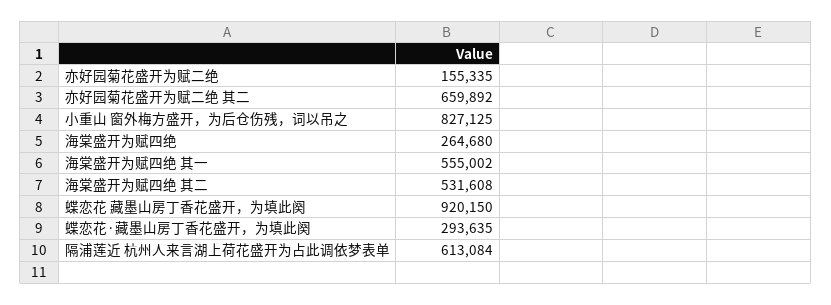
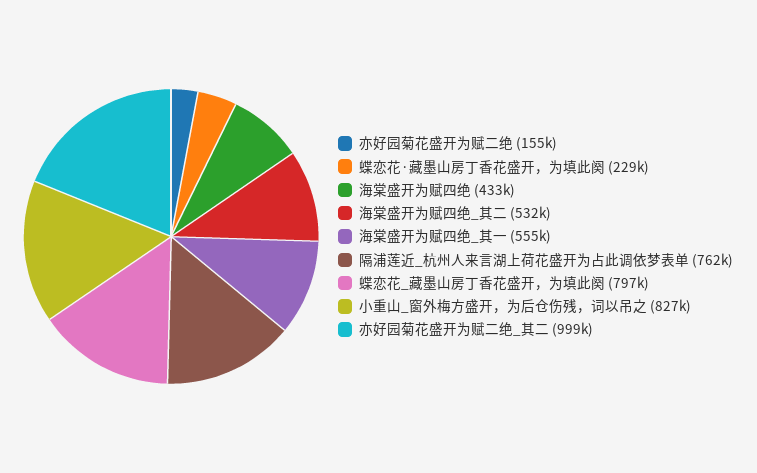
  {
    "亦好园菊花盛开为赋二绝": 155335,
-   "亦好园菊花盛开为赋二绝 其二": 659892,
+   "亦好园菊花盛开为赋二绝 其二": 999000,
    "小重山 窗外梅方盛开，为后仓伤残，词以吊之": 827125,
-   "海棠盛开为赋四绝": 264680,
+   "海棠盛开为赋四绝": 433000,
    "海棠盛开为赋四绝 其一": 555002,
    "海棠盛开为赋四绝 其二": 531608,
-   "蝶恋花 藏墨山房丁香花盛开，为填此阕": 920150,
+   "蝶恋花 藏墨山房丁香花盛开，为填此阕": 797000,
-   "蝶恋花·藏墨山房丁香花盛开，为填此阕": 293635,
+   "蝶恋花·藏墨山房丁香花盛开，为填此阕": 229000,
-   "隔浦莲近 杭州人来言湖上荷花盛开为占此调依梦表单": 613084
+   "隔浦莲近 杭州人来言湖上荷花盛开为占此调依梦表单": 762000
  }

